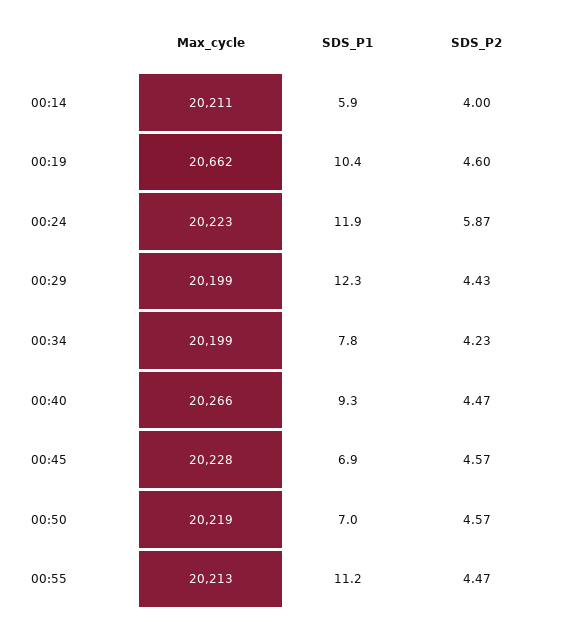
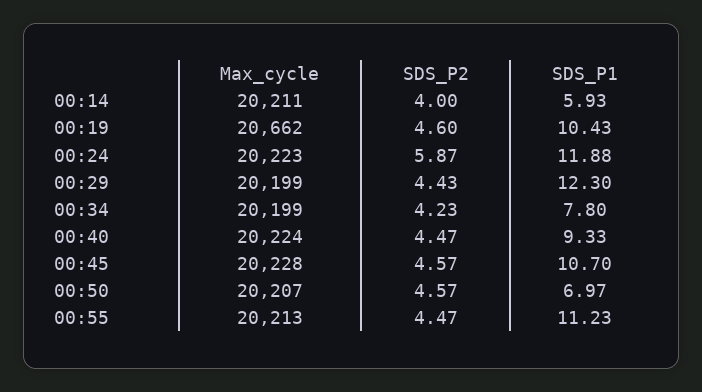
  {
    "Max_cycle": {
      "00:14": 20211,
      "00:19": 20662,
      "00:24": 20223,
      "00:29": 20199,
      "00:34": 20199,
-     "00:40": 20266,
+     "00:40": 20224,
      "00:45": 20228,
-     "00:50": 20219,
+     "00:50": 20207,
      "00:55": 20213
    },
    "SDS_P1": {
      "00:14": 5.93,
      "00:19": 10.43,
      "00:24": 11.88,
      "00:29": 12.3,
      "00:34": 7.8,
      "00:40": 9.33,
-     "00:45": 6.9,
+     "00:45": 10.7,
      "00:50": 6.97,
      "00:55": 11.23
    },
    "SDS_P2": {
      "00:14": 4,
      "00:19": 4.6,
      "00:24": 5.87,
      "00:29": 4.43,
      "00:34": 4.23,
      "00:40": 4.47,
      "00:45": 4.57,
      "00:50": 4.57,
      "00:55": 4.47
    }
  }

